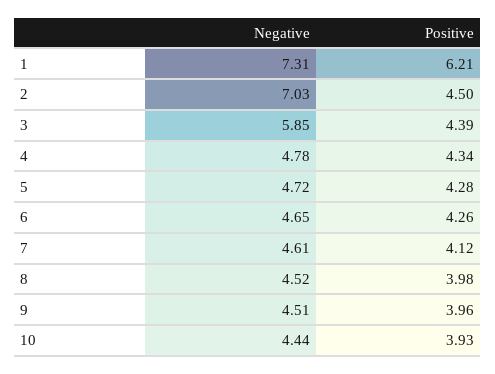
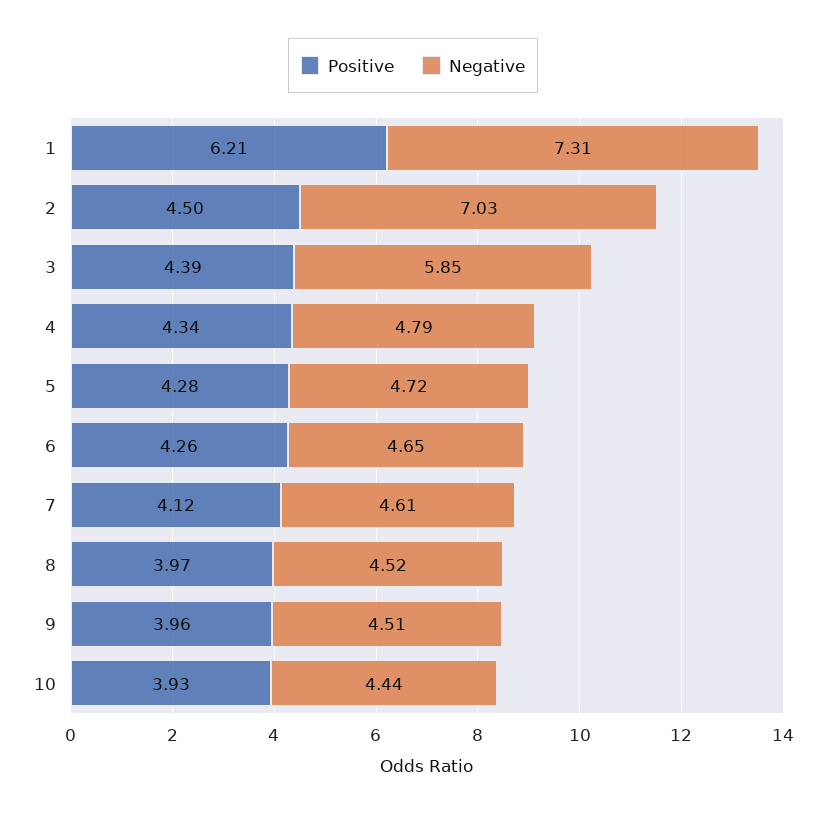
  {
    "Negative": {
      "1": 7.31,
      "2": 7.03,
      "3": 5.85,
-     "4": 4.78,
+     "4": 4.79,
      "5": 4.72,
      "6": 4.65,
      "7": 4.61,
      "8": 4.52,
      "9": 4.51,
      "10": 4.44
    },
    "Positive": {
      "1": 6.21,
      "2": 4.5,
      "3": 4.39,
      "4": 4.34,
      "5": 4.28,
      "6": 4.26,
      "7": 4.12,
-     "8": 3.98,
+     "8": 3.97,
      "9": 3.96,
      "10": 3.93
    }
  }

